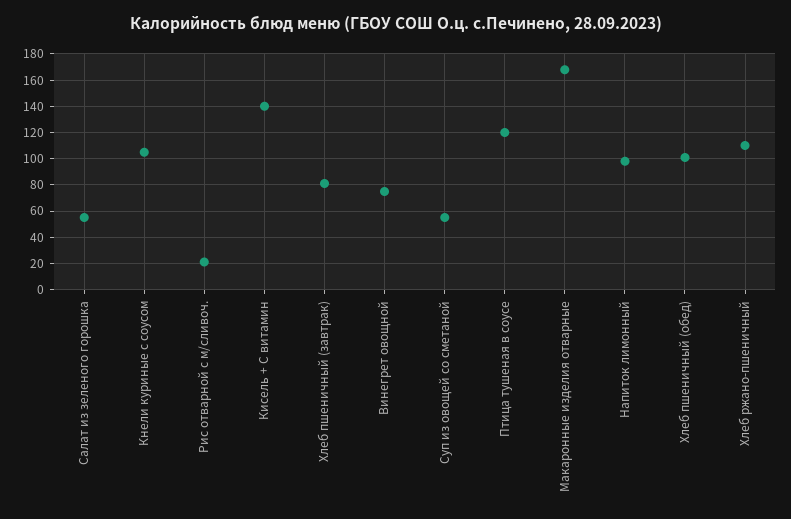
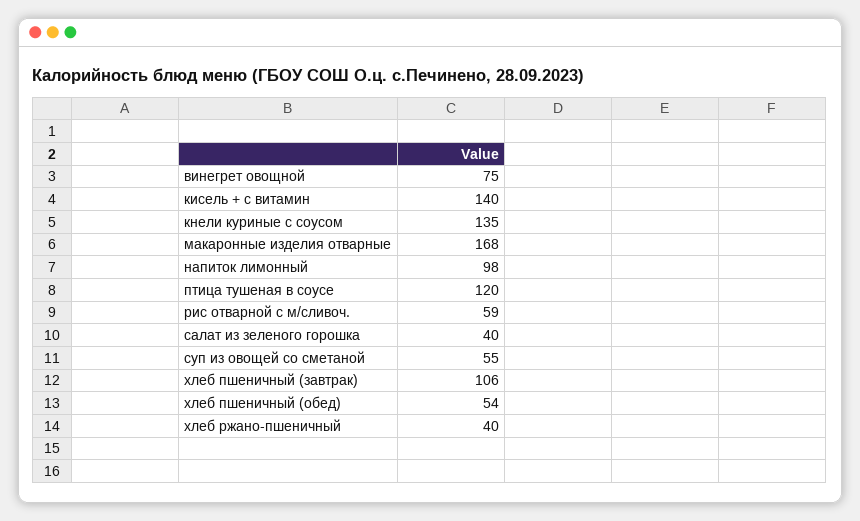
  {
-   "Салат из зеленого горошка": 55,
+   "Салат из зеленого горошка": 40,
-   "Кнели куриные с соусом": 105,
+   "Кнели куриные с соусом": 135,
-   "Рис отварной с м/сливоч.": 20,
+   "Рис отварной с м/сливоч.": 59,
    "Кисель + С витамин": 140,
-   "Хлеб пшеничный (завтрак)": 80,
+   "Хлеб пшеничный (завтрак)": 106,
    "Винегрет овощной": 75,
    "Суп из овощей со сметаной": 55,
    "Птица тушеная в соусе": 120,
    "Макаронные изделия отварные": 168,
    "Напиток лимонный": 98,
-   "Хлеб пшеничный (обед)": 100,
+   "Хлеб пшеничный (обед)": 54,
-   "Хлеб ржано-пшеничный": 110
+   "Хлеб ржано-пшеничный": 40
  }

